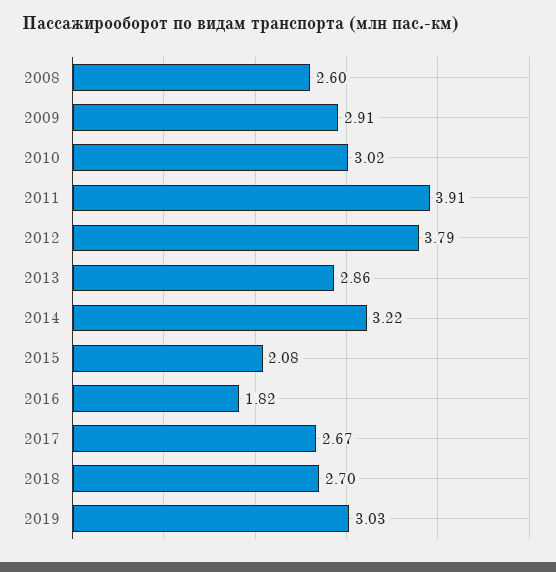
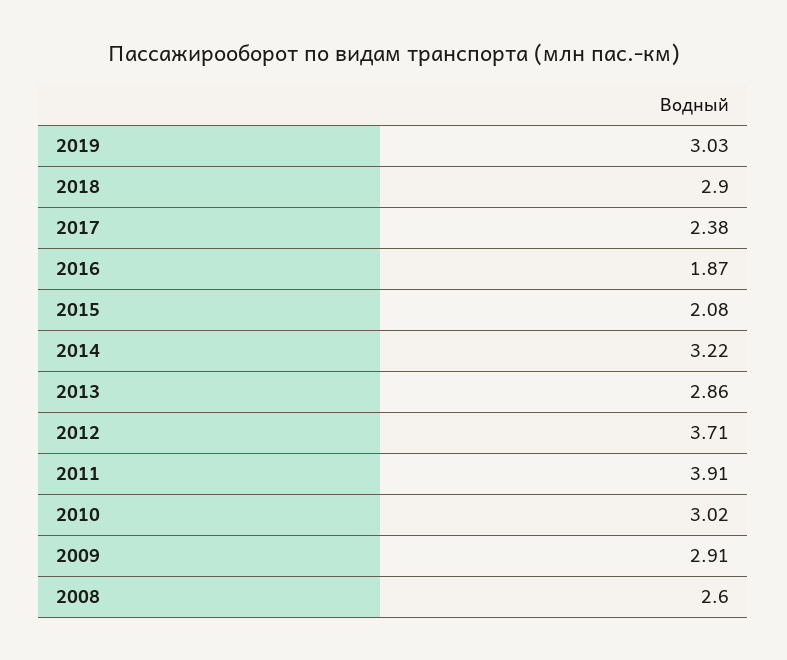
  {
    "2008": 2.6,
    "2009": 2.91,
    "2010": 3.02,
    "2011": 3.91,
-   "2012": 3.79,
+   "2012": 3.71,
    "2013": 2.86,
    "2014": 3.22,
    "2015": 2.08,
-   "2016": 1.82,
+   "2016": 1.87,
-   "2017": 2.67,
+   "2017": 2.38,
-   "2018": 2.7,
+   "2018": 2.9,
    "2019": 3.03
  }

